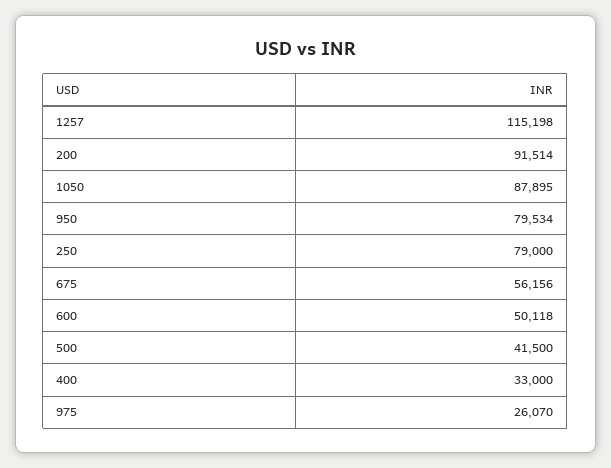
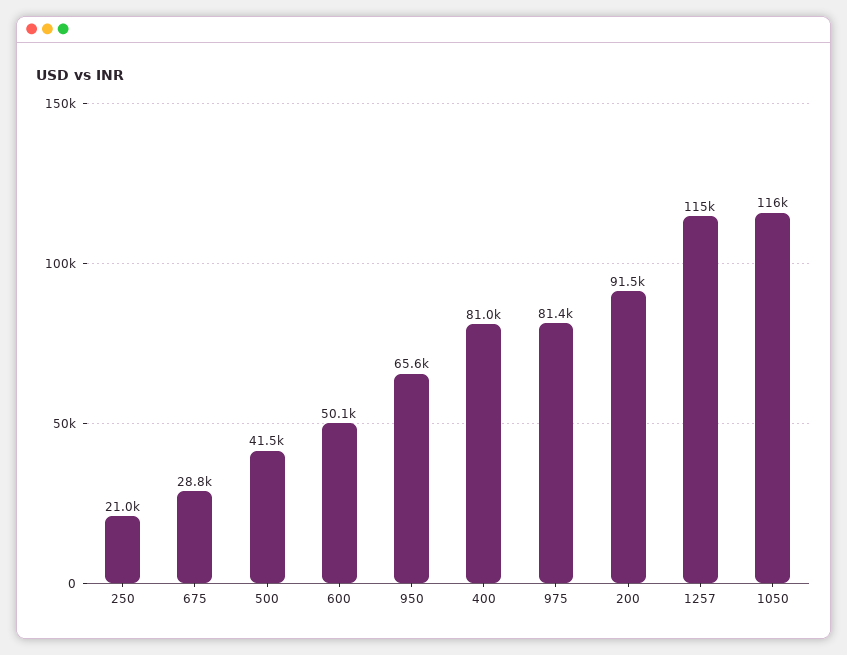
  {
    "1257": 115198,
    "200": 91514,
-   "1050": 87895,
+   "1050": 116000,
-   "950": 79534,
+   "950": 65600,
-   "250": 79000,
+   "250": 21000,
-   "675": 56156,
+   "675": 28800,
    "600": 50118,
    "500": 41500,
-   "400": 33000,
+   "400": 81000,
-   "975": 26070
+   "975": 81400
  }

